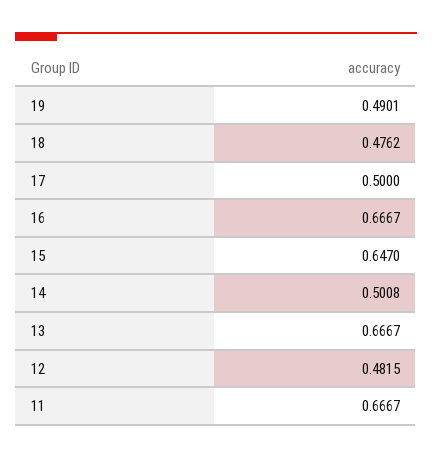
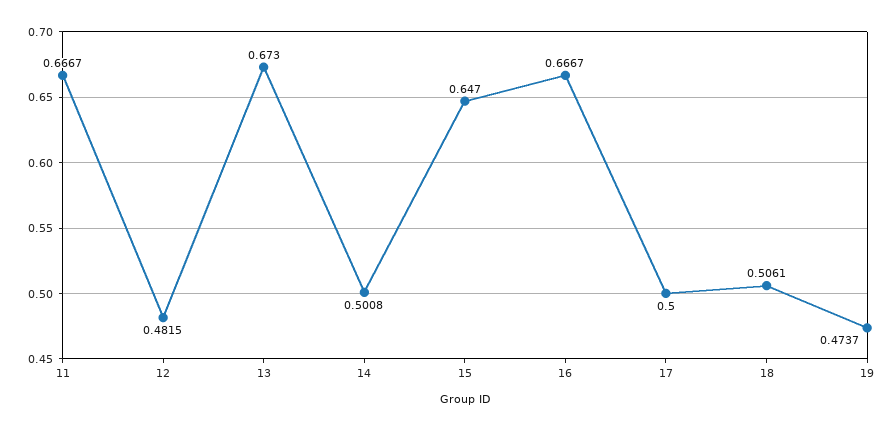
  {
-   "19": 0.4901,
+   "19": 0.4737,
-   "18": 0.4762,
+   "18": 0.5061,
    "17": 0.5,
    "16": 0.6667,
    "15": 0.647,
    "14": 0.5008,
-   "13": 0.6667,
+   "13": 0.673,
    "12": 0.4815,
    "11": 0.6667
  }

